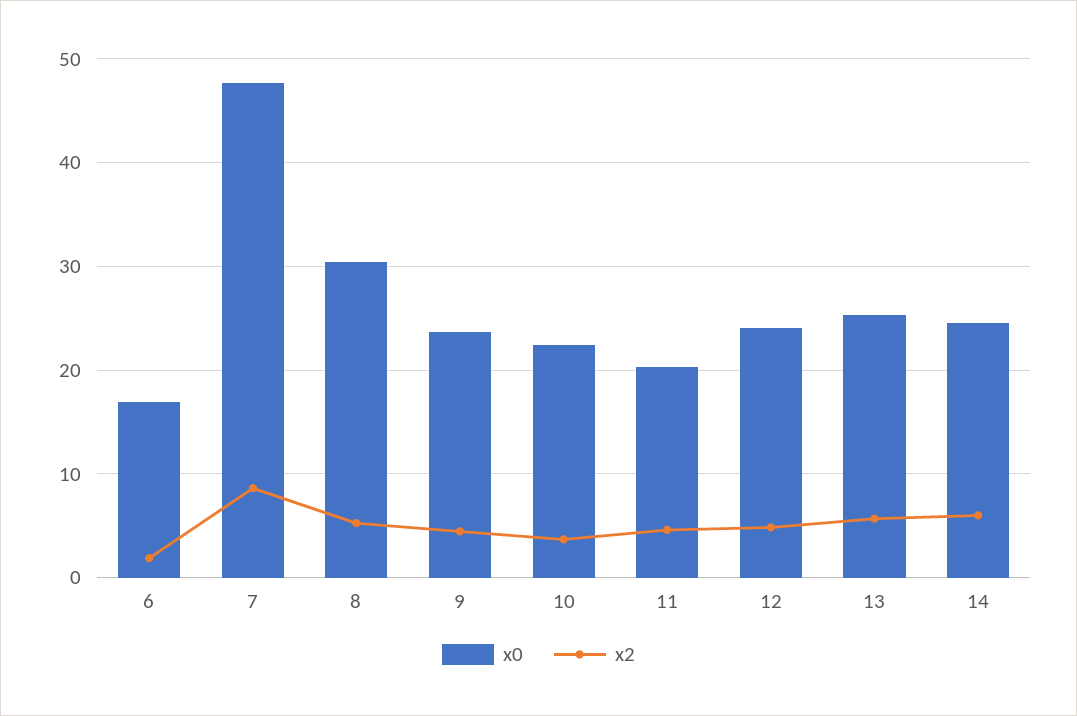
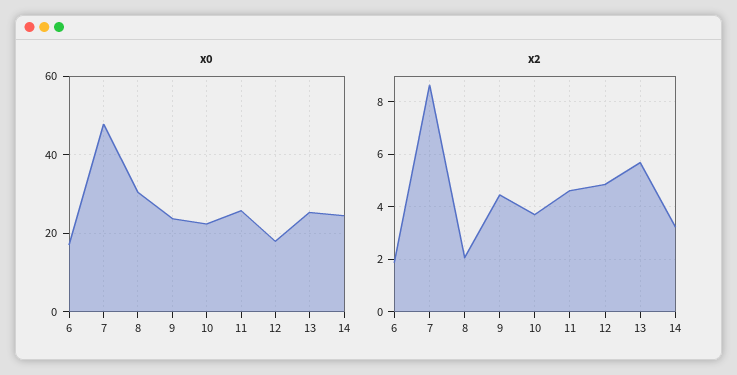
  {
    "x0": {
      "6": 17,
      "7": 48,
      "8": 30,
      "9": 24,
      "10": 22,
-     "11": 20,
+     "11": 26,
-     "12": 24,
+     "12": 18,
      "13": 25,
      "14": 24
    },
    "x2": {
      "6": 1.75,
      "7": 8.5,
-     "8": 5,
+     "8": 2,
      "9": 4.5,
      "10": 3.75,
      "11": 4.5,
      "12": 4.75,
      "13": 5.75,
-     "14": 6
+     "14": 3.25
    }
  }

